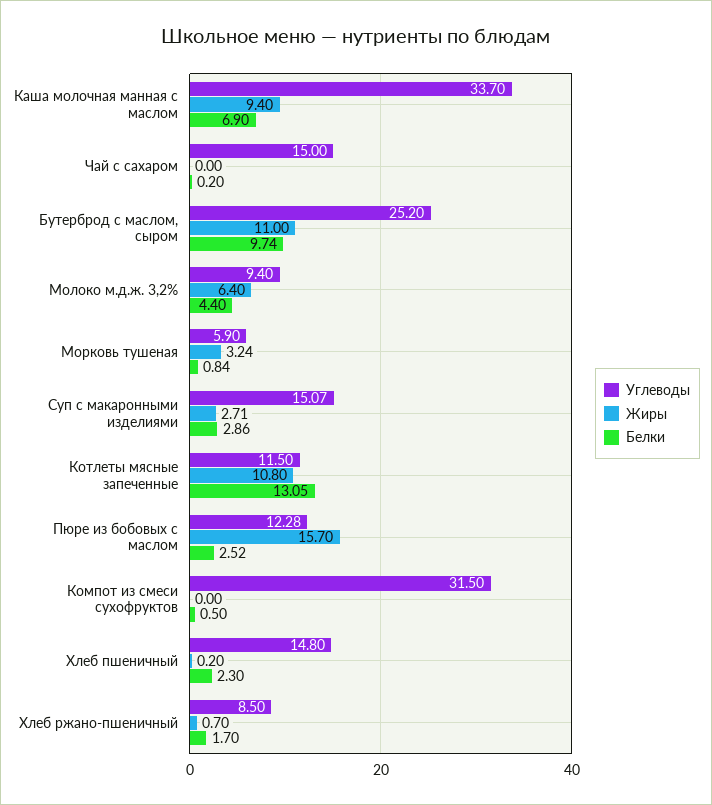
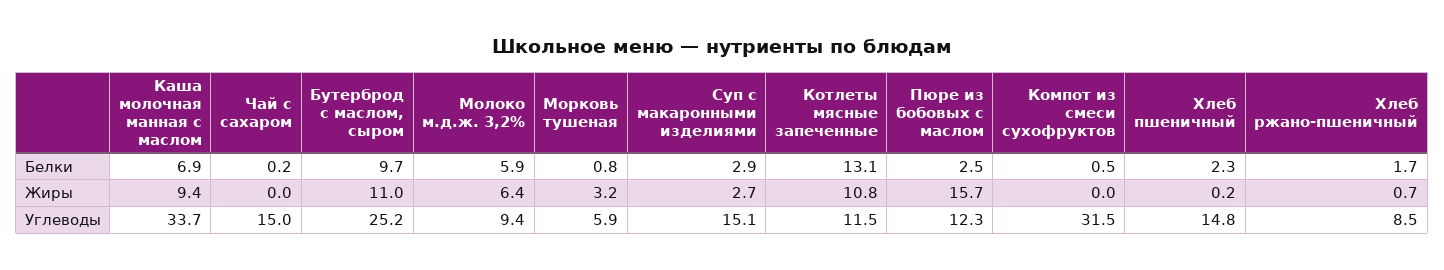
  {
    "Углеводы": {
      "Каша молочная манная с маслом": 33.7,
      "Чай с сахаром": 15,
      "Бутерброд с маслом, сыром": 25.2,
      "Молоко м.д.ж. 3,2%": 9.4,
      "Морковь тушеная": 5.9,
      "Суп с макаронными изделиями": 15.07,
      "Котлеты мясные запеченные": 11.5,
      "Пюре из бобовых с маслом": 12.28,
      "Компот из смеси сухофруктов": 31.5,
      "Хлеб пшеничный": 14.8,
      "Хлеб ржано-пшеничный": 8.5
    },
    "Жиры": {
      "Каша молочная манная с маслом": 9.4,
      "Чай с сахаром": 0,
      "Бутерброд с маслом, сыром": 11,
      "Молоко м.д.ж. 3,2%": 6.4,
      "Морковь тушеная": 3.24,
      "Суп с макаронными изделиями": 2.71,
      "Котлеты мясные запеченные": 10.8,
      "Пюре из бобовых с маслом": 15.7,
      "Компот из смеси сухофруктов": 0,
      "Хлеб пшеничный": 0.2,
      "Хлеб ржано-пшеничный": 0.7
    },
    "Белки": {
      "Каша молочная манная с маслом": 6.9,
      "Чай с сахаром": 0.2,
      "Бутерброд с маслом, сыром": 9.74,
-     "Молоко м.д.ж. 3,2%": 4.4,
+     "Молоко м.д.ж. 3,2%": 5.9,
      "Морковь тушеная": 0.84,
      "Суп с макаронными изделиями": 2.86,
      "Котлеты мясные запеченные": 13.05,
      "Пюре из бобовых с маслом": 2.52,
      "Компот из смеси сухофруктов": 0.5,
      "Хлеб пшеничный": 2.3,
      "Хлеб ржано-пшеничный": 1.7
    }
  }

